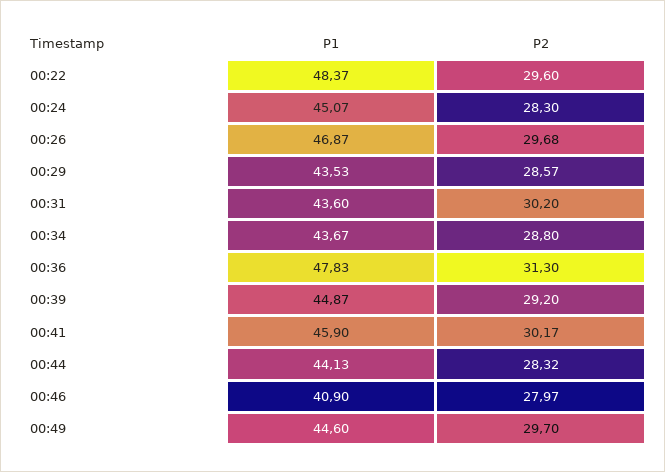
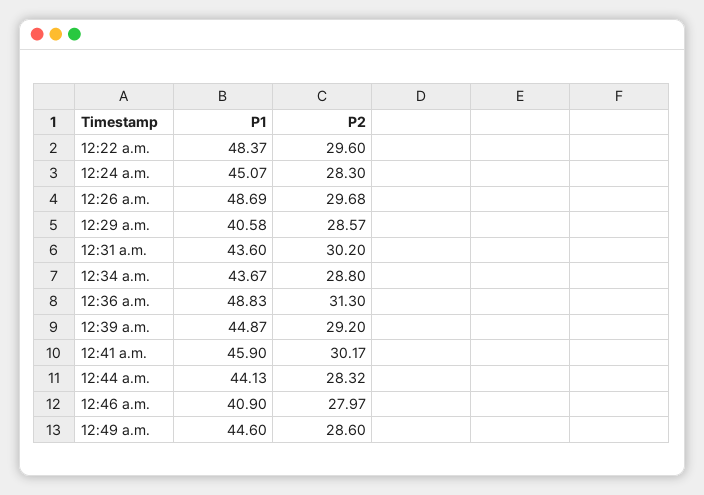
  {
    "P1": {
      "00:22": 48.37,
      "00:24": 45.07,
-     "00:26": 46.87,
+     "00:26": 48.69,
-     "00:29": 43.53,
+     "00:29": 40.58,
      "00:31": 43.6,
      "00:34": 43.67,
-     "00:36": 47.83,
+     "00:36": 48.83,
      "00:39": 44.87,
      "00:41": 45.9,
      "00:44": 44.13,
      "00:46": 40.9,
      "00:49": 44.6
    },
    "P2": {
      "00:22": 29.6,
      "00:24": 28.3,
      "00:26": 29.68,
      "00:29": 28.57,
      "00:31": 30.2,
      "00:34": 28.8,
      "00:36": 31.3,
      "00:39": 29.2,
      "00:41": 30.17,
      "00:44": 28.32,
      "00:46": 27.97,
-     "00:49": 29.7
+     "00:49": 28.6
    }
  }

